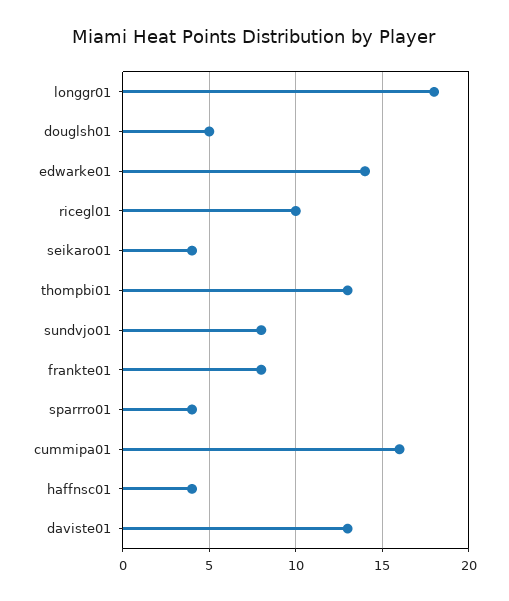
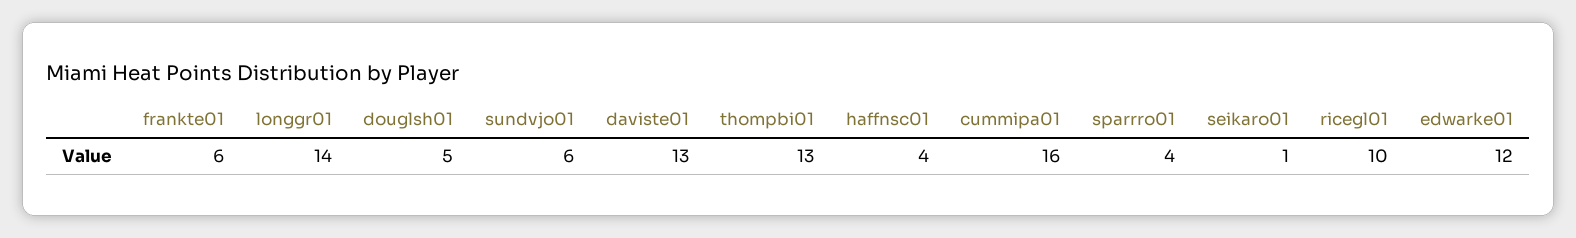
  {
-   "longgr01": 18,
+   "longgr01": 14,
    "douglsh01": 5,
-   "edwarke01": 14,
+   "edwarke01": 12,
    "ricegl01": 10,
-   "seikaro01": 4,
+   "seikaro01": 1,
    "thompbi01": 13,
-   "sundvjo01": 8,
+   "sundvjo01": 6,
-   "frankte01": 8,
+   "frankte01": 6,
    "sparrro01": 4,
    "cummipa01": 16,
    "haffnsc01": 4,
    "daviste01": 13
  }

